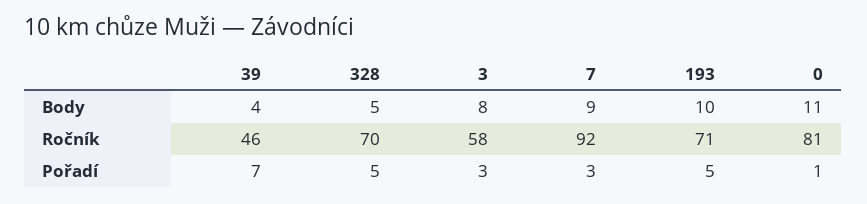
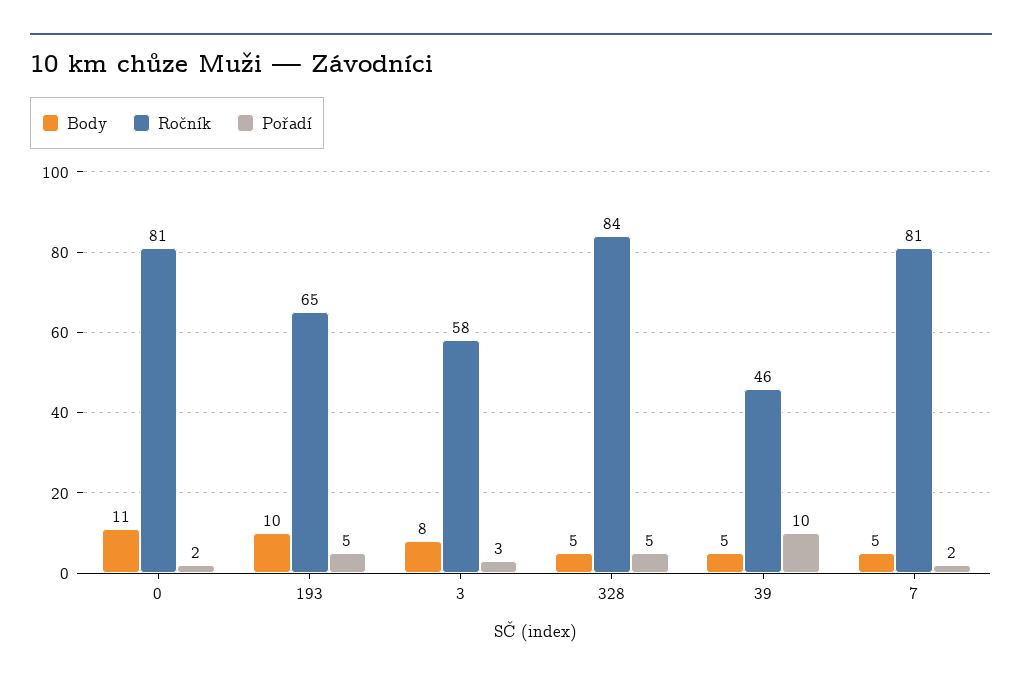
  {
    "Body": {
-     "39": 4,
+     "39": 5,
      "328": 5,
      "3": 8,
-     "7": 9,
+     "7": 5,
      "193": 10,
      "0": 11
    },
    "Ročník": {
      "39": 46,
-     "328": 70,
+     "328": 84,
      "3": 58,
-     "7": 92,
+     "7": 81,
-     "193": 71,
+     "193": 65,
      "0": 81
    },
    "Pořadí": {
-     "39": 7,
+     "39": 10,
      "328": 5,
      "3": 3,
-     "7": 3,
+     "7": 2,
      "193": 5,
-     "0": 1
+     "0": 2
    }
  }

